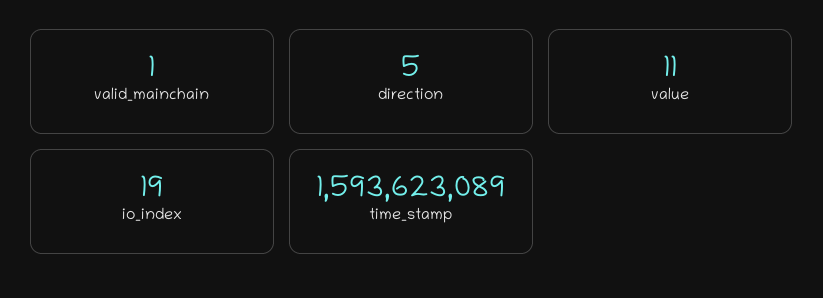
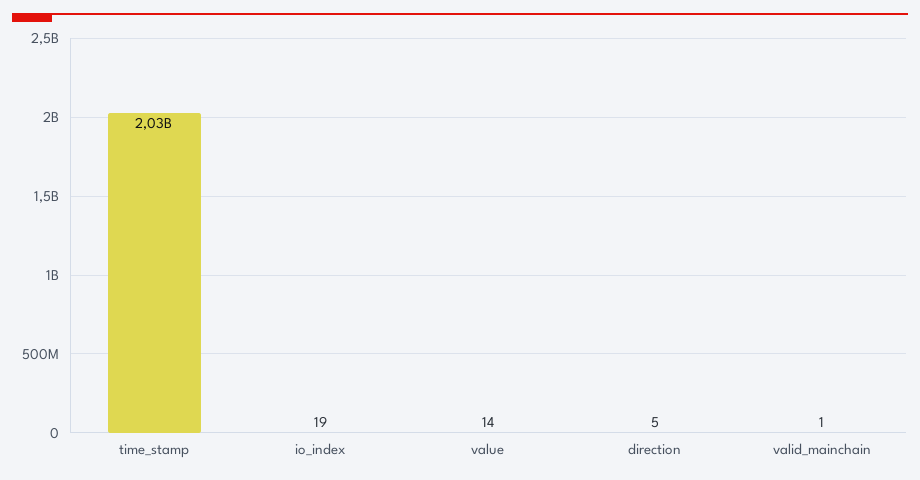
  {
    "valid_mainchain": 1,
    "direction": 5,
-   "value": 11,
+   "value": 14,
    "io_index": 19,
-   "time_stamp": 1593623089
+   "time_stamp": 2030000000
  }

